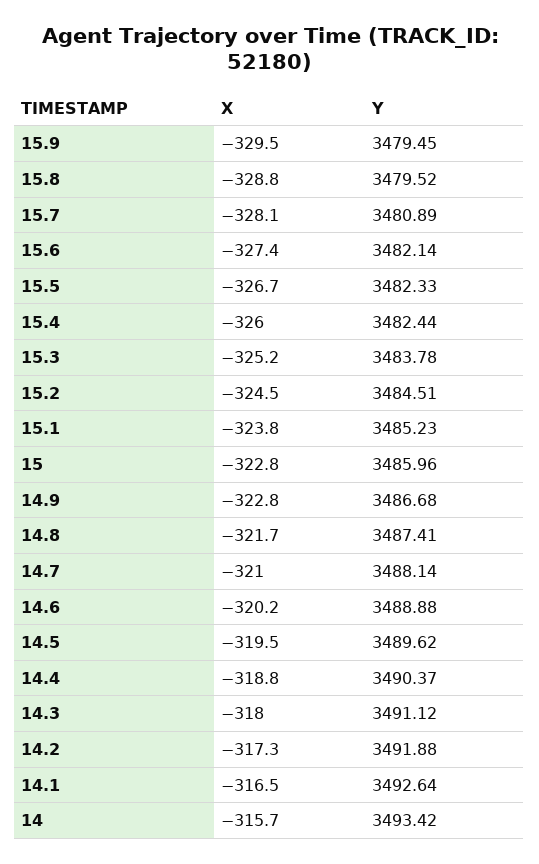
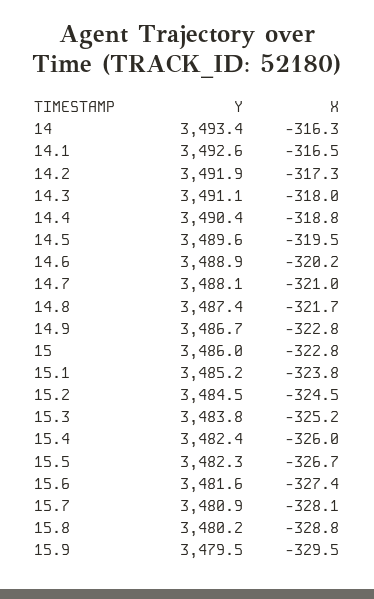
  {
    "X": {
      "15.9": -329.5,
      "15.8": -328.8,
      "15.7": -328.1,
      "15.6": -327.4,
      "15.5": -326.7,
      "15.4": -326,
      "15.3": -325.2,
      "15.2": -324.5,
      "15.1": -323.8,
      "15": -322.8,
      "14.9": -322.8,
      "14.8": -321.7,
      "14.7": -321,
      "14.6": -320.2,
      "14.5": -319.5,
      "14.4": -318.8,
      "14.3": -318,
      "14.2": -317.3,
      "14.1": -316.5,
-     "14": -315.7
+     "14": -316.3
    },
    "Y": {
      "15.9": 3479.45,
-     "15.8": 3479.52,
+     "15.8": 3480.2,
      "15.7": 3480.89,
-     "15.6": 3482.14,
+     "15.6": 3481.6,
      "15.5": 3482.33,
      "15.4": 3482.44,
      "15.3": 3483.78,
      "15.2": 3484.51,
      "15.1": 3485.23,
      "15": 3485.96,
      "14.9": 3486.68,
      "14.8": 3487.41,
      "14.7": 3488.14,
      "14.6": 3488.88,
      "14.5": 3489.62,
      "14.4": 3490.37,
      "14.3": 3491.12,
      "14.2": 3491.88,
      "14.1": 3492.64,
      "14": 3493.42
    }
  }

